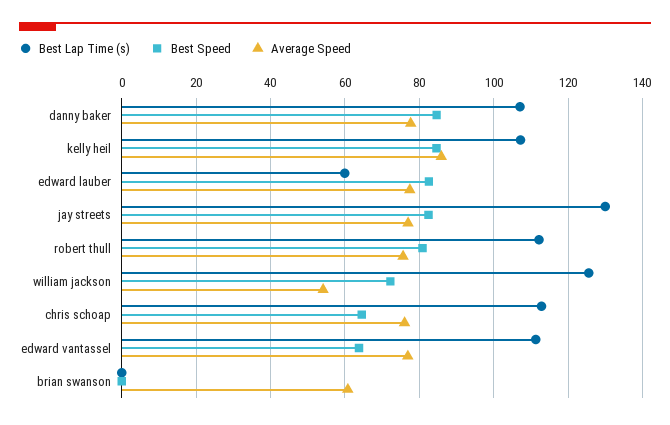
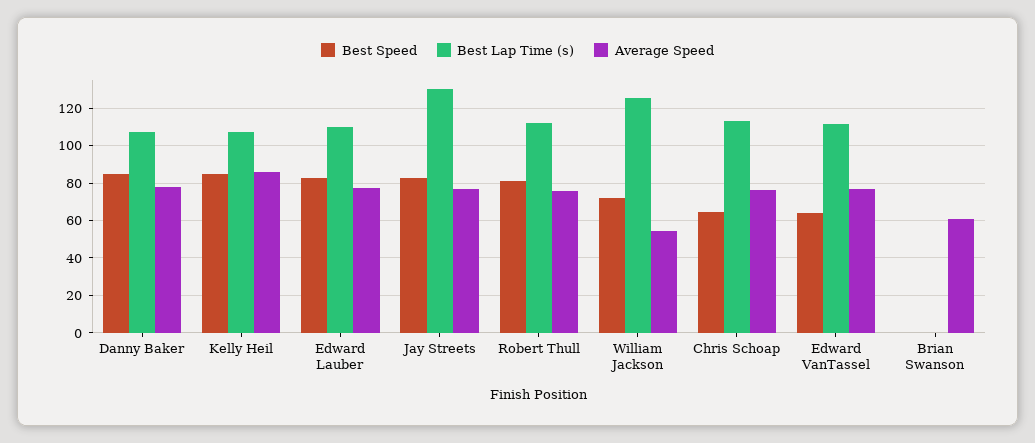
  {
    "Best Lap Time (s)": {
      "danny baker": 108,
      "kelly heil": 108,
-     "edward lauber": 60,
+     "edward lauber": 110,
      "jay streets": 130,
      "robert thull": 112,
      "william jackson": 126,
      "chris schoap": 112,
      "edward vantassel": 112,
      "brian swanson": 0
    },
    "Best Speed": {
      "danny baker": 84,
      "kelly heil": 84,
      "edward lauber": 82,
      "jay streets": 82,
      "robert thull": 80,
      "william jackson": 72,
      "chris schoap": 64,
      "edward vantassel": 64,
      "brian swanson": 0
    },
    "Average Speed": {
      "danny baker": 78,
      "kelly heil": 86,
      "edward lauber": 78,
      "jay streets": 76,
      "robert thull": 76,
      "william jackson": 54,
      "chris schoap": 76,
      "edward vantassel": 76,
      "brian swanson": 60
    }
  }

